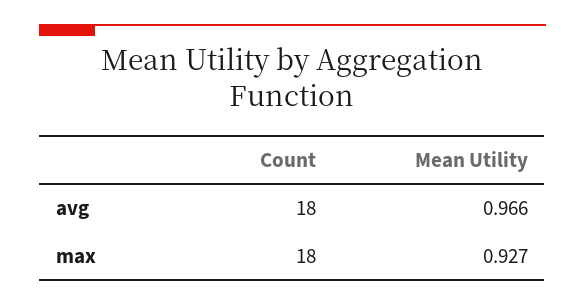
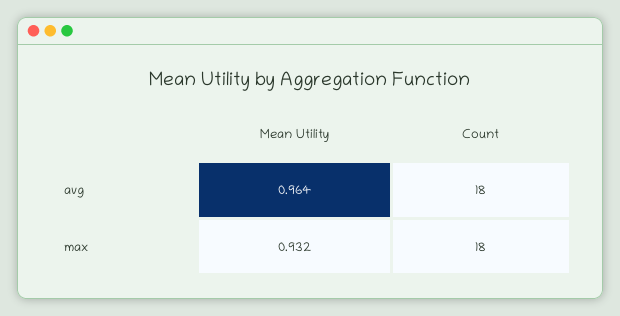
  {
    "Count": {
      "avg": 18,
      "max": 18
    },
    "Mean Utility": {
-     "avg": 0.966,
+     "avg": 0.964,
-     "max": 0.927
+     "max": 0.932
    }
  }

